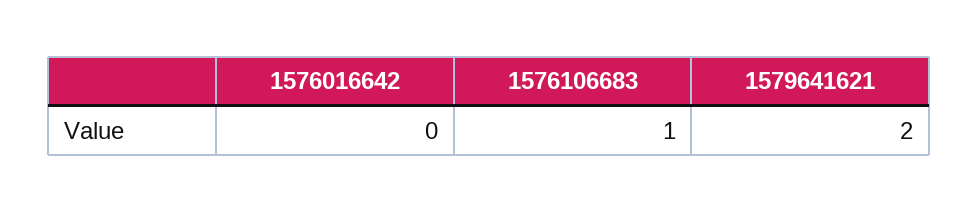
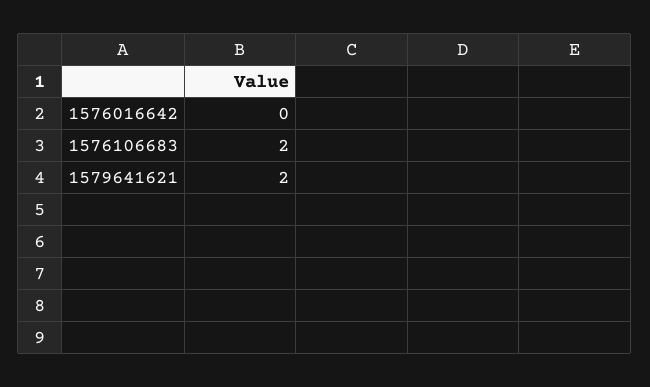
  {
    "1576016642": 0,
-   "1576106683": 1,
+   "1576106683": 2,
    "1579641621": 2
  }

